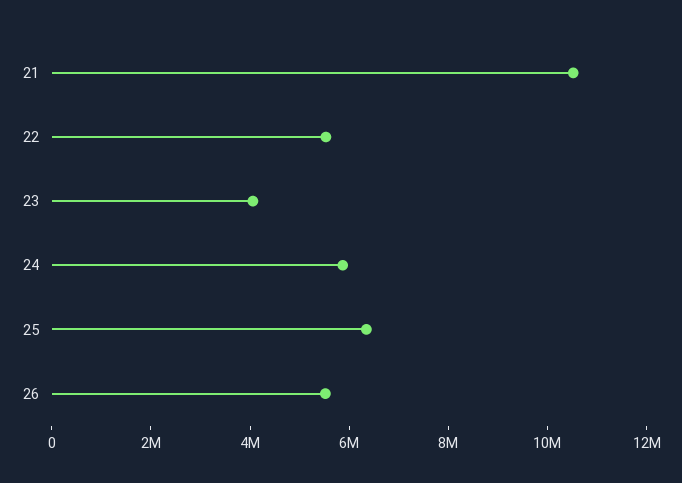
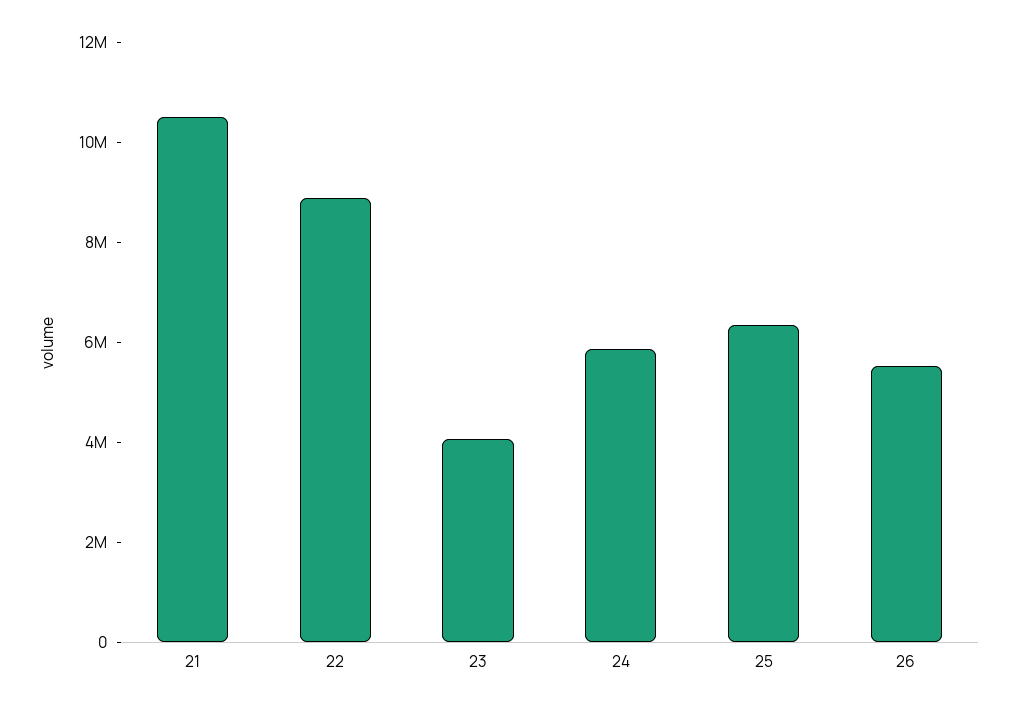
  {
    "21": 10500000,
-   "22": 5500000,
+   "22": 9000000,
    "23": 4000000,
    "24": 6000000,
    "25": 6500000,
    "26": 5500000
  }

